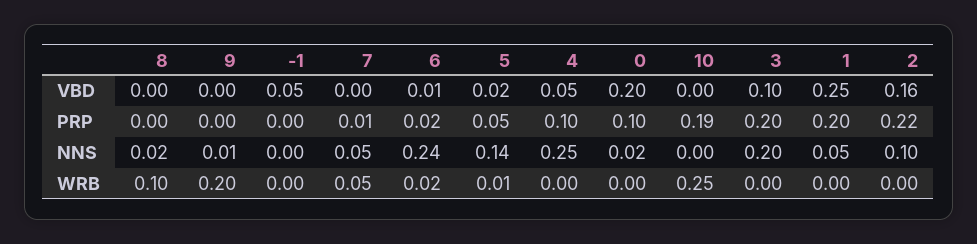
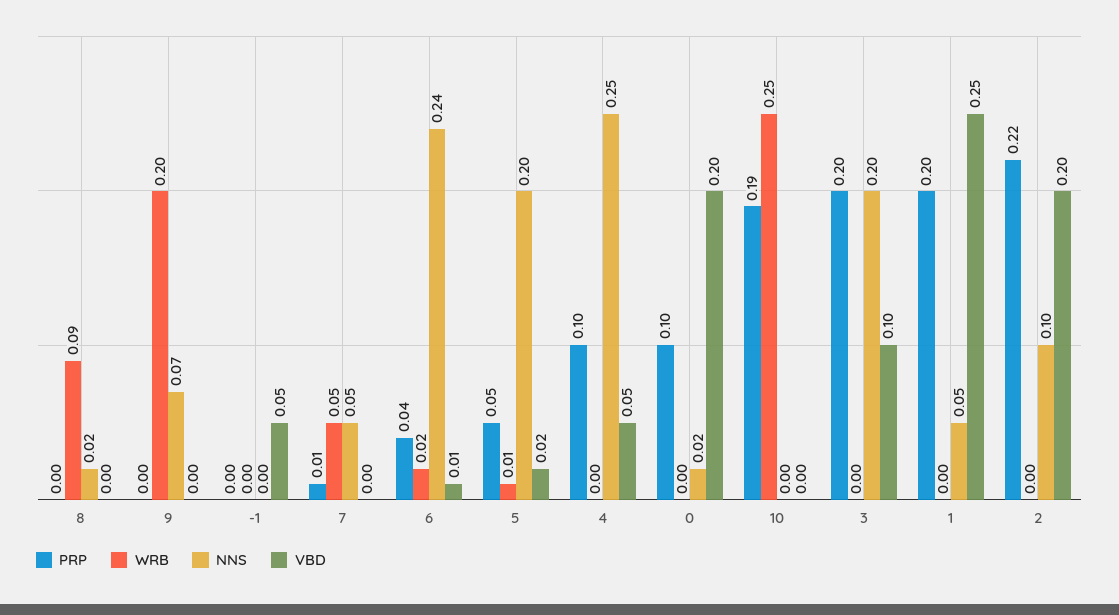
  {
    "VBD": {
      "8": 0,
      "9": 0,
      "-1": 0.05,
      "7": 0,
      "6": 0.01,
      "5": 0.02,
      "4": 0.05,
      "0": 0.2,
      "10": 0,
      "3": 0.1,
      "1": 0.25,
-     "2": 0.16
+     "2": 0.2
    },
    "PRP": {
      "8": 0,
      "9": 0,
      "-1": 0,
      "7": 0.01,
-     "6": 0.02,
+     "6": 0.04,
      "5": 0.05,
      "4": 0.1,
      "0": 0.1,
      "10": 0.19,
      "3": 0.2,
      "1": 0.2,
      "2": 0.22
    },
    "NNS": {
      "8": 0.02,
-     "9": 0.01,
+     "9": 0.07,
      "-1": 0,
      "7": 0.05,
      "6": 0.24,
-     "5": 0.14,
+     "5": 0.2,
      "4": 0.25,
      "0": 0.02,
      "10": 0,
      "3": 0.2,
      "1": 0.05,
      "2": 0.1
    },
    "WRB": {
-     "8": 0.1,
+     "8": 0.09,
      "9": 0.2,
      "-1": 0,
      "7": 0.05,
      "6": 0.02,
      "5": 0.01,
      "4": 0,
      "0": 0,
      "10": 0.25,
      "3": 0,
      "1": 0,
      "2": 0
    }
  }

